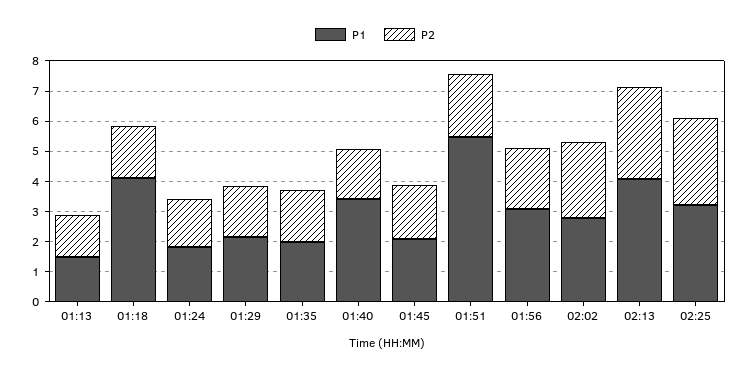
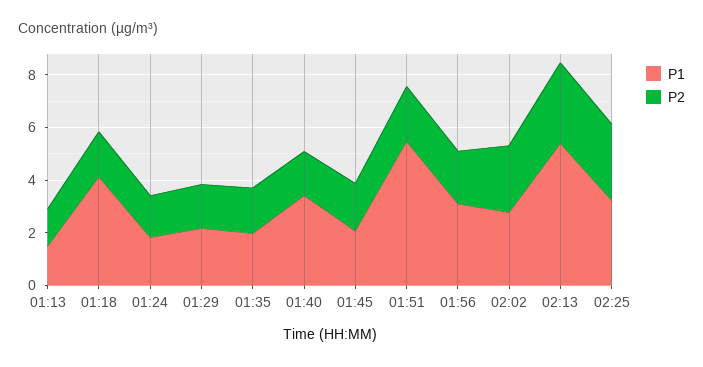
  {
    "P1": {
      "01:13": 1.5,
      "01:18": 4,
      "01:24": 2,
      "01:29": 2,
      "01:35": 2,
      "01:40": 3.5,
      "01:45": 2,
      "01:51": 5.5,
      "01:56": 3,
      "02:02": 3,
-     "02:13": 4,
+     "02:13": 5.5,
      "02:25": 3
    },
    "P2": {
      "01:13": 1.5,
      "01:18": 1.5,
      "01:24": 1.5,
      "01:29": 1.5,
      "01:35": 1.5,
      "01:40": 1.5,
      "01:45": 2,
      "01:51": 2,
      "01:56": 2,
      "02:02": 2.5,
      "02:13": 3,
      "02:25": 3
    }
  }

